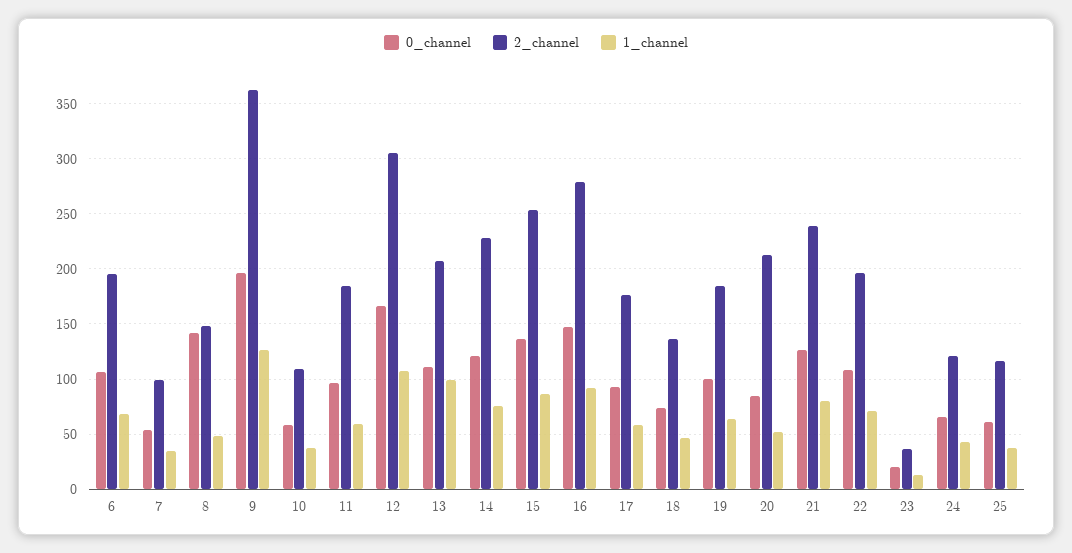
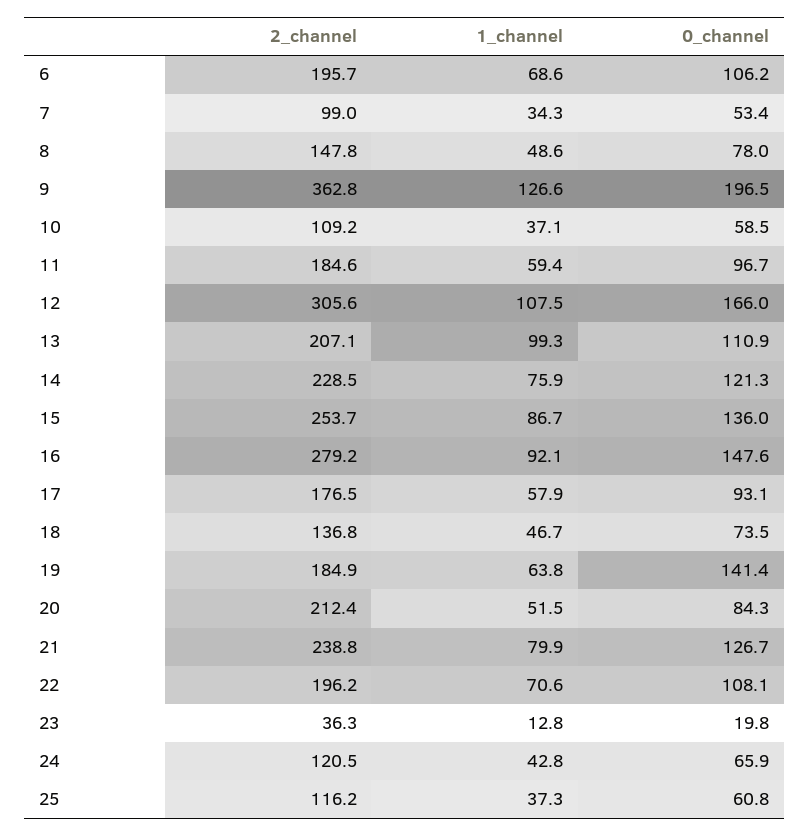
  {
    "0_channel": {
      "6": 106.2,
      "7": 53.4,
-     "8": 140,
+     "8": 78,
      "9": 196.5,
      "10": 58.5,
      "11": 96.7,
      "12": 166,
      "13": 110.9,
      "14": 121.3,
      "15": 136,
      "16": 147.6,
      "17": 93.1,
      "18": 73.5,
-     "19": 100,
+     "19": 141.4,
      "20": 84.3,
      "21": 126.7,
      "22": 108.1,
      "23": 19.8,
      "24": 65.9,
      "25": 60.8
    },
    "2_channel": {
      "6": 195.7,
      "7": 99,
      "8": 147.8,
      "9": 362.8,
      "10": 109.2,
      "11": 184.6,
      "12": 305.6,
      "13": 207.1,
      "14": 228.5,
      "15": 253.7,
      "16": 279.2,
      "17": 176.5,
      "18": 136.8,
      "19": 184.9,
      "20": 212.4,
      "21": 238.8,
      "22": 196.2,
      "23": 36.3,
      "24": 120.5,
      "25": 116.2
    },
    "1_channel": {
      "6": 68.6,
      "7": 34.3,
      "8": 48.6,
      "9": 126.6,
      "10": 37.1,
      "11": 59.4,
      "12": 107.5,
      "13": 99.3,
      "14": 75.9,
      "15": 86.7,
      "16": 92.1,
      "17": 57.9,
      "18": 46.7,
      "19": 63.8,
      "20": 51.5,
      "21": 79.9,
      "22": 70.6,
      "23": 12.8,
      "24": 42.8,
      "25": 37.3
    }
  }

